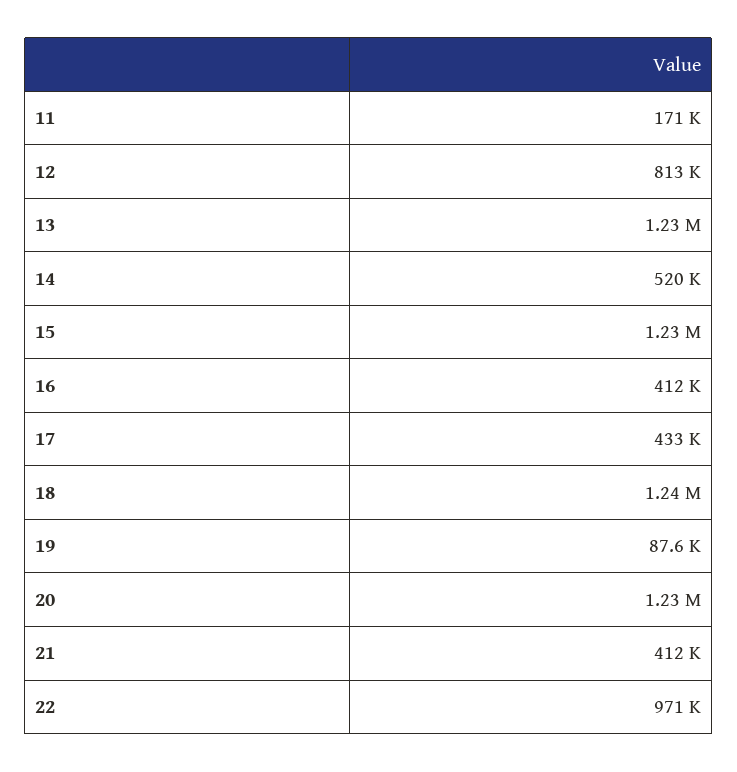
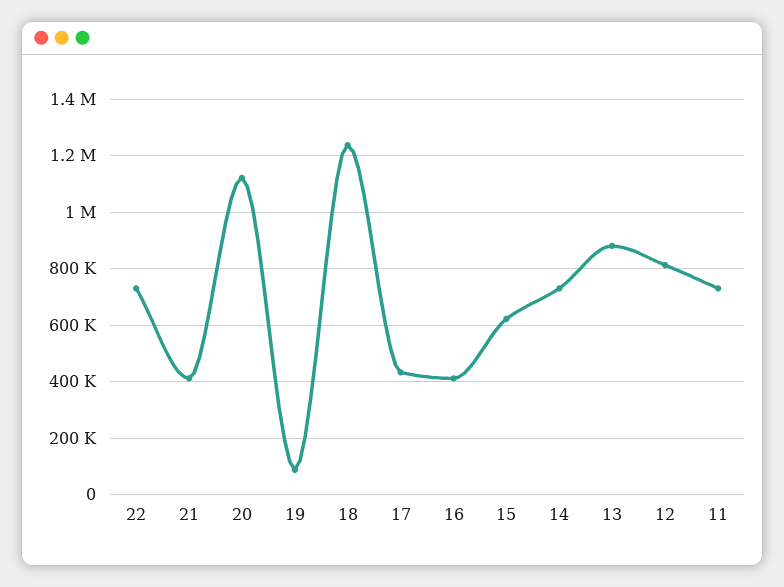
  {
-   "11": 171000,
+   "11": 725000,
    "12": 813000,
-   "13": 1230000,
+   "13": 875000,
-   "14": 520000,
+   "14": 725000,
-   "15": 1230000,
+   "15": 625000,
    "16": 412000,
    "17": 433000,
    "18": 1240000,
    "19": 87600,
-   "20": 1230000,
+   "20": 1125000,
    "21": 412000,
-   "22": 971000
+   "22": 725000
  }

